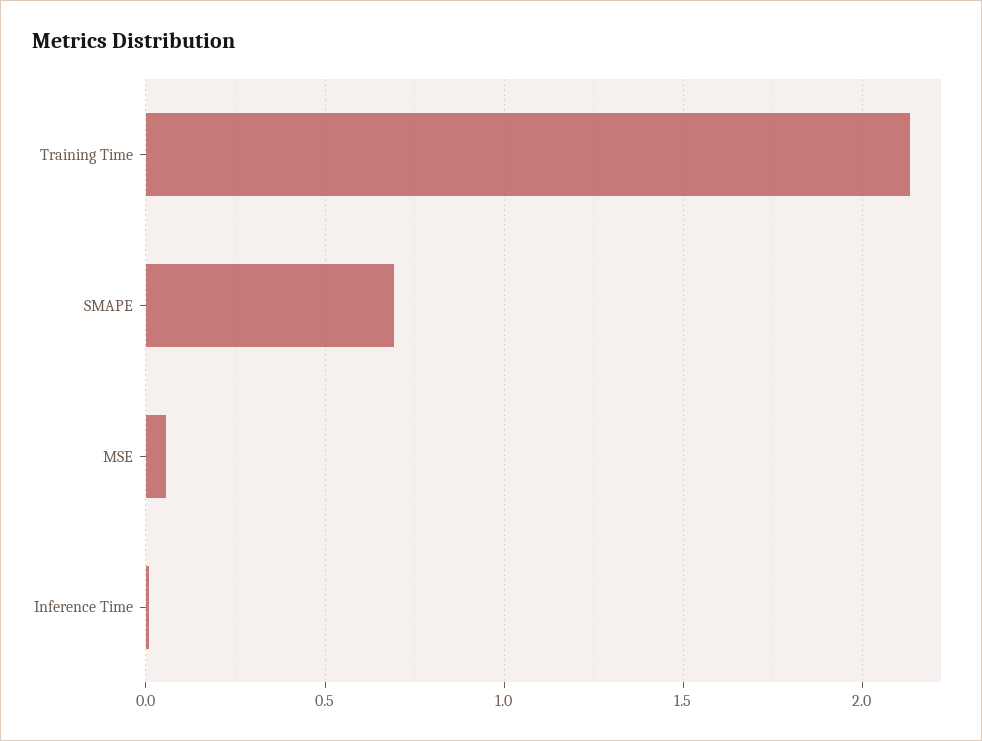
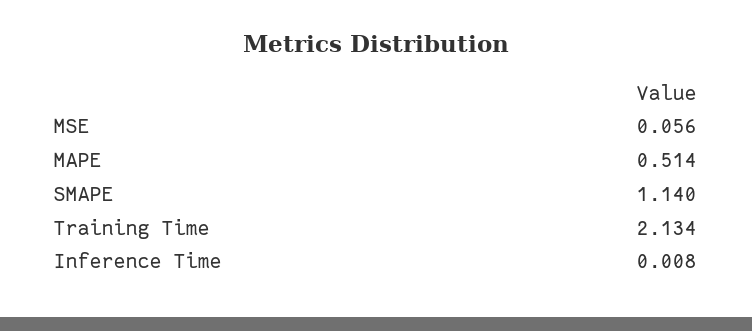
  {
    "Training Time": 2.134,
-   "SMAPE": 0.7,
+   "SMAPE": 1.14,
    "MSE": 0.056,
-   "Inference Time": 0.008
+   "Inference Time": 0.008,
+   "MAPE": 0.514
  }

